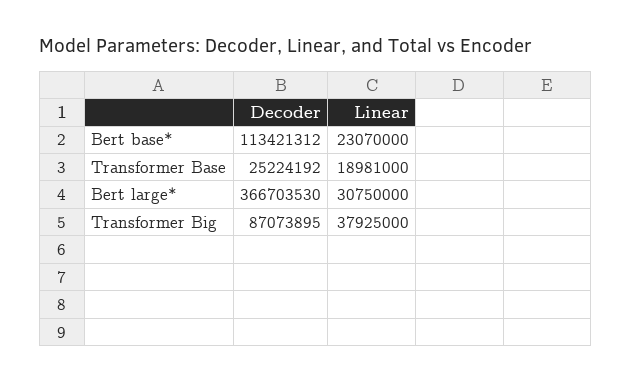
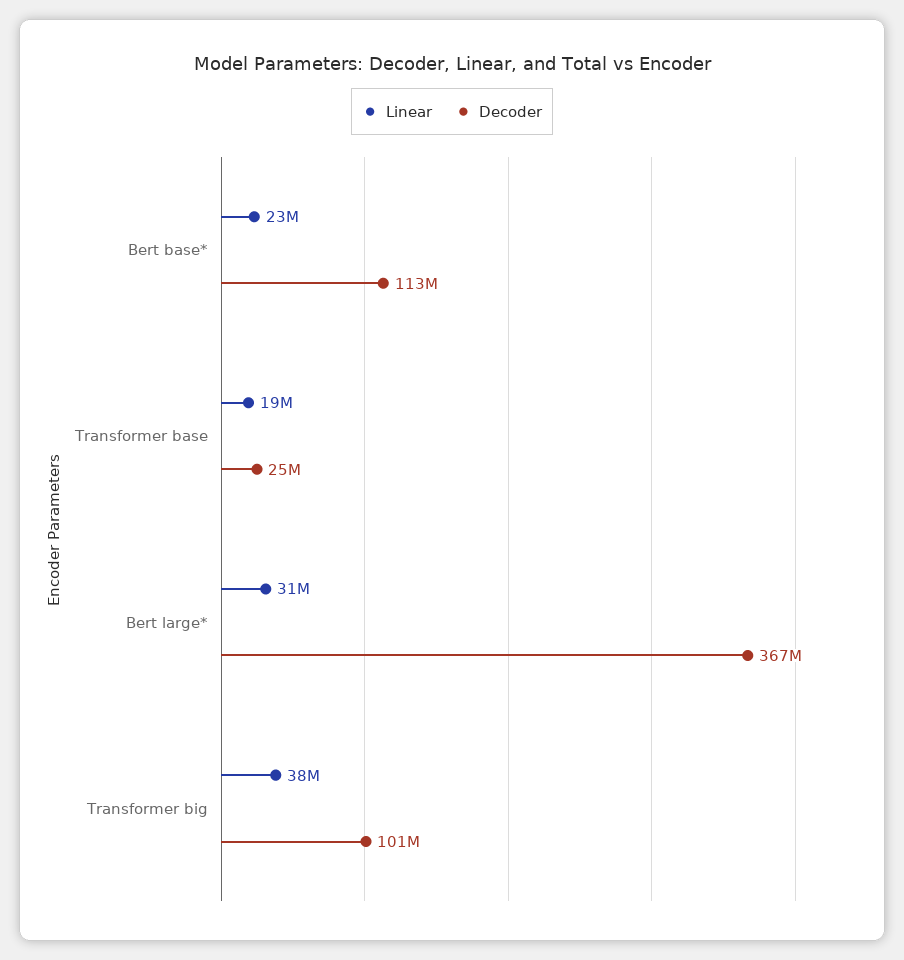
  {
    "Decoder": {
      "Bert base*": 113421312,
      "Transformer Base": 25224192,
      "Bert large*": 366703530,
-     "Transformer Big": 87073895
+     "Transformer Big": 101000000
    },
    "Linear": {
      "Bert base*": 23070000,
      "Transformer Base": 18981000,
      "Bert large*": 30750000,
      "Transformer Big": 37925000
    }
  }

